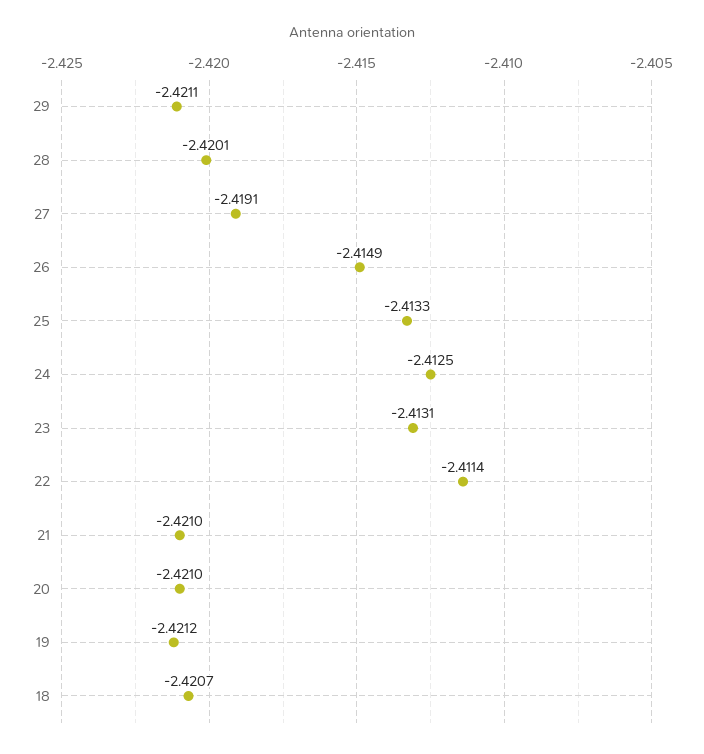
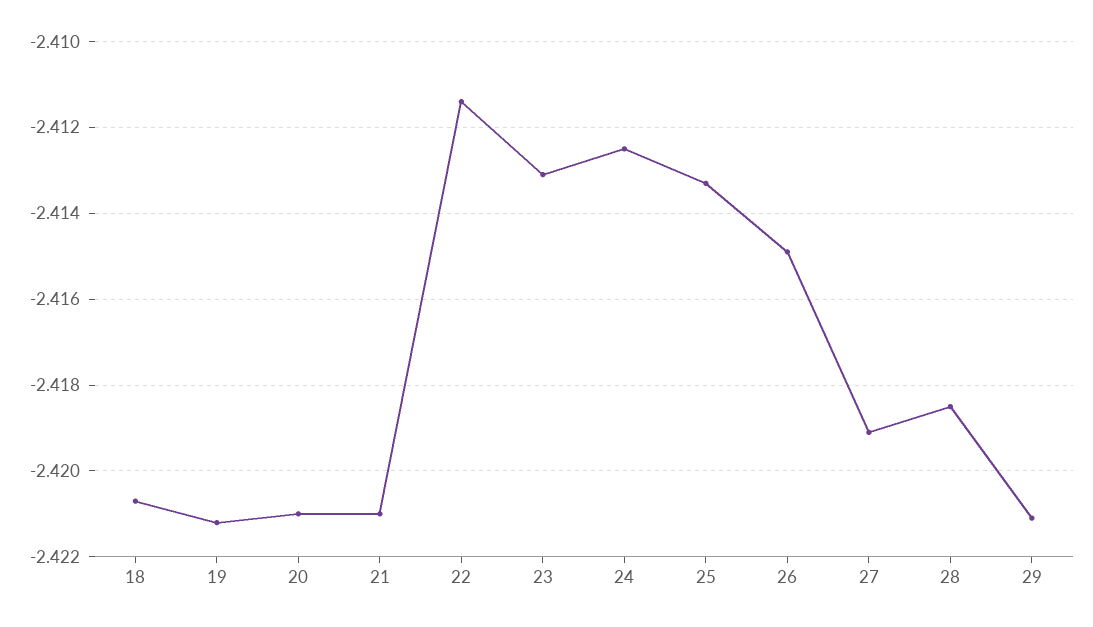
  {
    "29": -2.4211,
-   "28": -2.4201,
+   "28": -2.4185,
    "27": -2.4191,
    "26": -2.4149,
    "25": -2.4133,
    "24": -2.4125,
    "23": -2.4131,
    "22": -2.4114,
    "21": -2.421,
    "20": -2.421,
    "19": -2.4212,
    "18": -2.4207
  }

